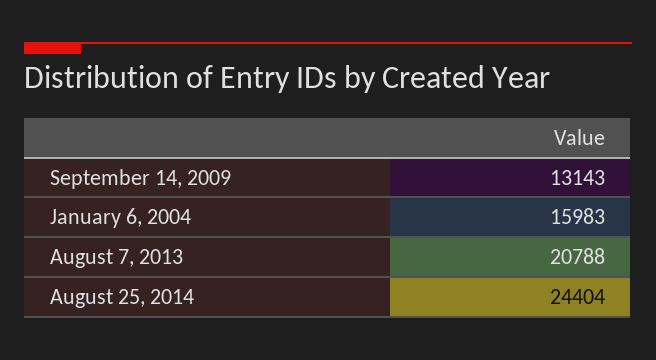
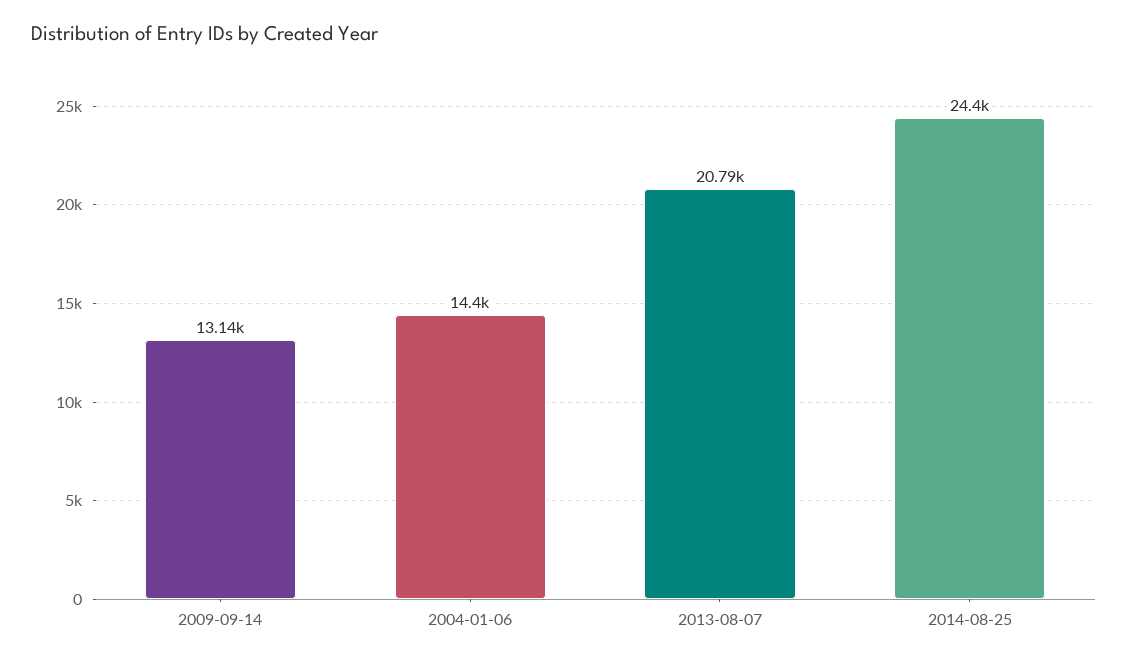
  {
    "September 14, 2009": 13143,
-   "January 6, 2004": 15983,
+   "January 6, 2004": 14400,
    "August 7, 2013": 20788,
    "August 25, 2014": 24404
  }

